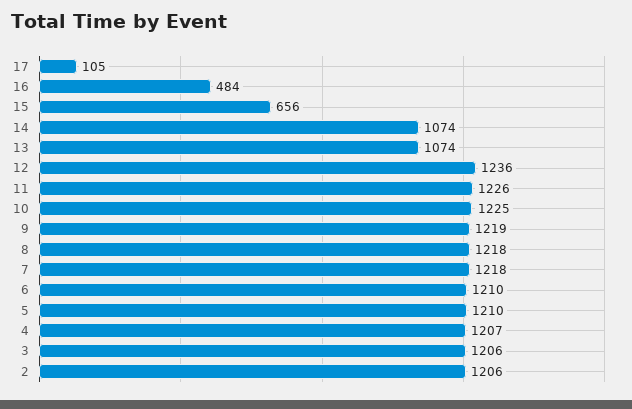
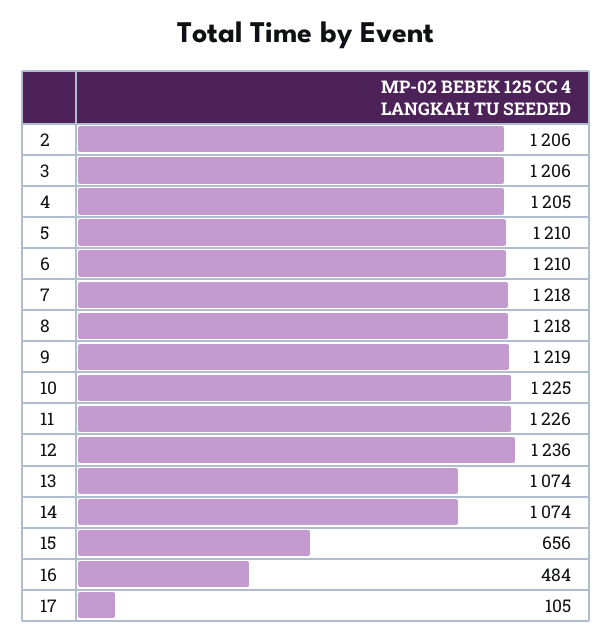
  {
    "17": 105,
    "16": 484,
    "15": 656,
    "14": 1074,
    "13": 1074,
    "12": 1236,
    "11": 1226,
    "10": 1225,
    "9": 1219,
    "8": 1218,
    "7": 1218,
    "6": 1210,
    "5": 1210,
-   "4": 1207,
+   "4": 1205,
    "3": 1206,
    "2": 1206
  }

